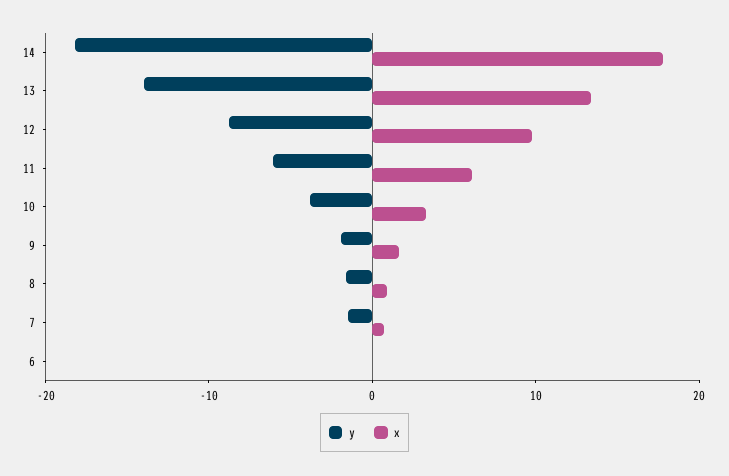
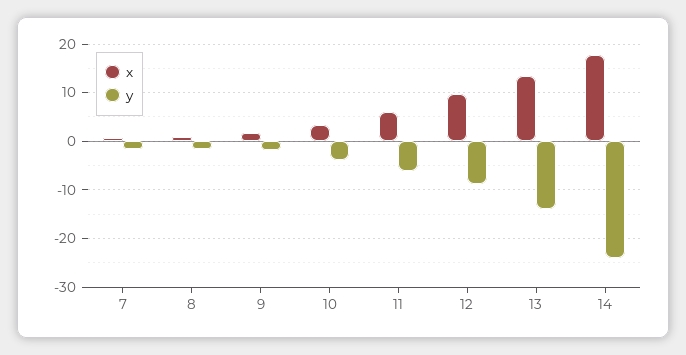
  {
    "y": {
-     "14": -18,
+     "14": -24,
      "13": -14,
      "12": -8,
      "11": -6,
      "10": -4,
      "9": -2,
      "8": -2,
-     "7": -2,
+     "7": -2
-     "6": 0
    },
    "x": {
      "14": 18,
      "13": 14,
      "12": 10,
      "11": 6,
      "10": 4,
      "9": 2,
      "8": 0,
-     "7": 0,
+     "7": 0
-     "6": 0
    }
  }

